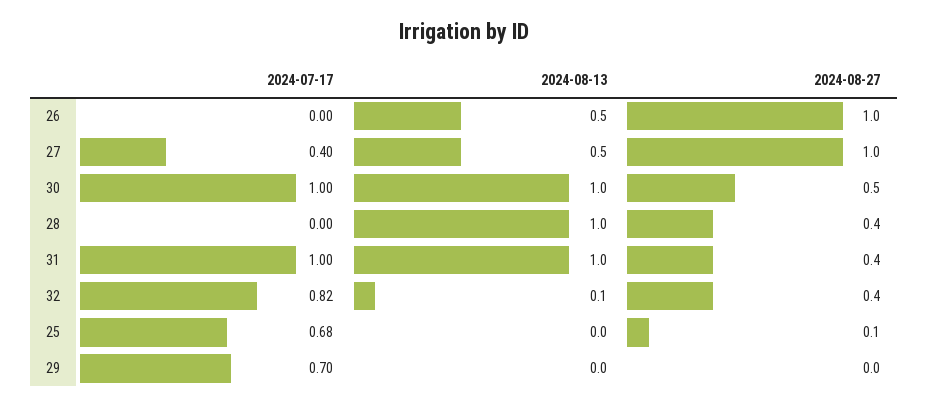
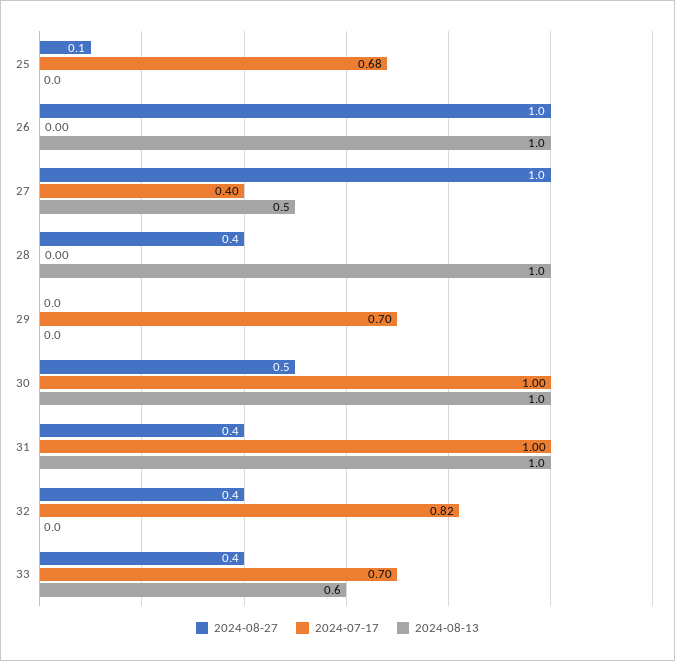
  {
    "2024-07-17": {
      "26": 0,
      "27": 0.4,
      "30": 1,
      "28": 0,
      "31": 1,
      "32": 0.82,
      "25": 0.68,
-     "29": 0.7
+     "29": 0.7,
+     "33": 0.7
    },
    "2024-08-13": {
-     "26": 0.5,
+     "26": 1,
      "27": 0.5,
      "30": 1,
      "28": 1,
      "31": 1,
-     "32": 0.1,
+     "32": 0,
      "25": 0,
-     "29": 0
+     "29": 0,
+     "33": 0.6
    },
    "2024-08-27": {
      "26": 1,
      "27": 1,
      "30": 0.5,
      "28": 0.4,
      "31": 0.4,
      "32": 0.4,
      "25": 0.1,
-     "29": 0
+     "29": 0,
+     "33": 0.4
    }
  }

